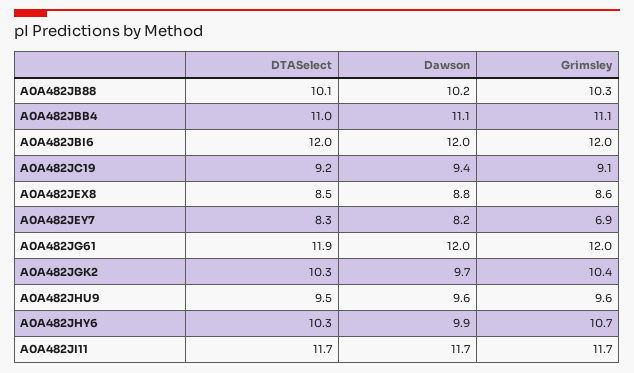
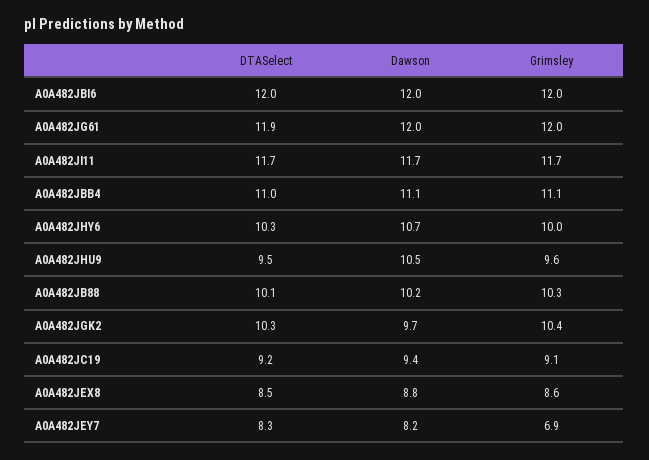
  {
    "DTASelect": {
      "A0A482JB88": 10.1,
      "A0A482JBB4": 11,
      "A0A482JBI6": 12,
      "A0A482JC19": 9.2,
      "A0A482JEX8": 8.5,
      "A0A482JEY7": 8.3,
      "A0A482JG61": 11.9,
      "A0A482JGK2": 10.3,
      "A0A482JHU9": 9.5,
      "A0A482JHY6": 10.3,
      "A0A482JI11": 11.7
    },
    "Dawson": {
      "A0A482JB88": 10.2,
      "A0A482JBB4": 11.1,
      "A0A482JBI6": 12,
      "A0A482JC19": 9.4,
      "A0A482JEX8": 8.8,
      "A0A482JEY7": 8.2,
      "A0A482JG61": 12,
      "A0A482JGK2": 9.7,
-     "A0A482JHU9": 9.6,
+     "A0A482JHU9": 10.5,
-     "A0A482JHY6": 9.9,
+     "A0A482JHY6": 10.7,
      "A0A482JI11": 11.7
    },
    "Grimsley": {
      "A0A482JB88": 10.3,
      "A0A482JBB4": 11.1,
      "A0A482JBI6": 12,
      "A0A482JC19": 9.1,
      "A0A482JEX8": 8.6,
      "A0A482JEY7": 6.9,
      "A0A482JG61": 12,
      "A0A482JGK2": 10.4,
      "A0A482JHU9": 9.6,
-     "A0A482JHY6": 10.7,
+     "A0A482JHY6": 10,
      "A0A482JI11": 11.7
    }
  }

